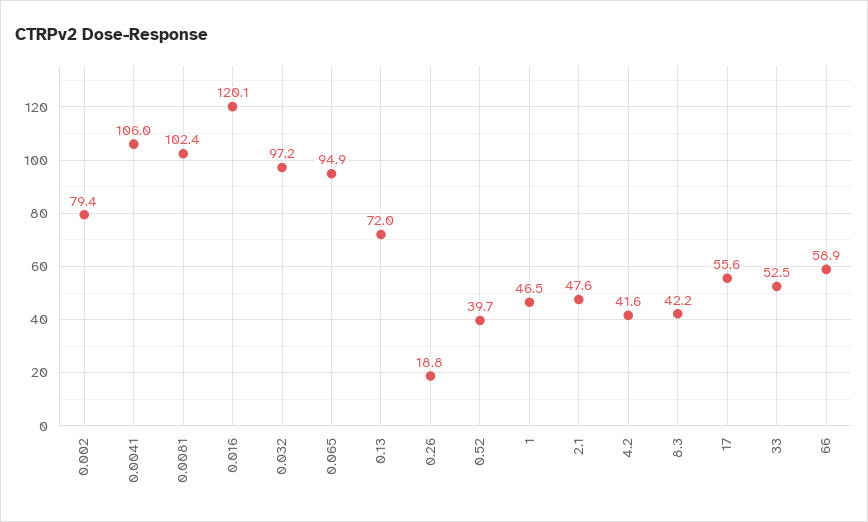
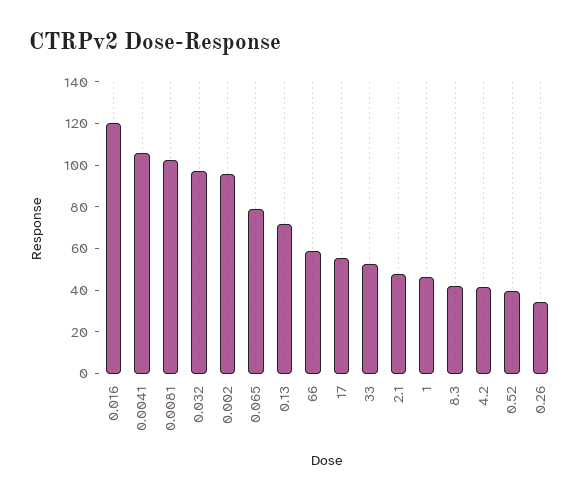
  {
-   "0.002": 79.4,
+   "0.002": 95,
    "0.0041": 106,
    "0.0081": 102.4,
    "0.016": 120.1,
    "0.032": 97.2,
-   "0.065": 94.9,
+   "0.065": 80,
    "0.13": 72,
-   "0.26": 18.8,
+   "0.26": 35,
    "0.52": 39.7,
    "1": 46.5,
    "2.1": 47.6,
    "4.2": 41.6,
    "8.3": 42.2,
    "17": 55.6,
    "33": 52.5,
    "66": 58.9
  }

